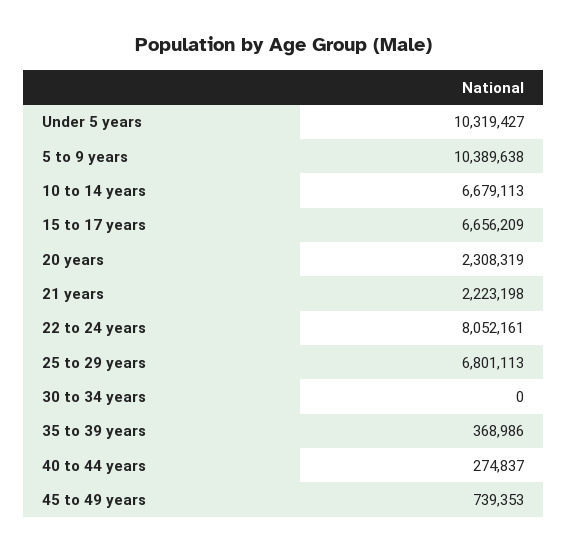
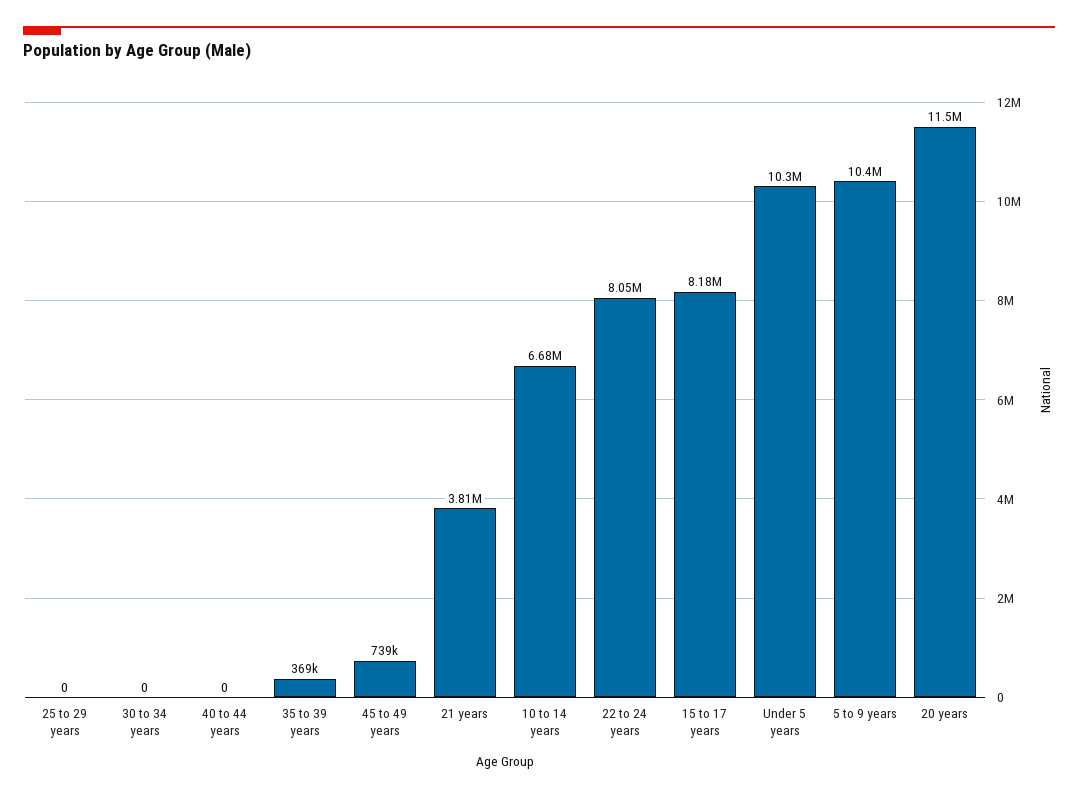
  {
    "Under 5 years": 10319427,
    "5 to 9 years": 10389638,
    "10 to 14 years": 6679113,
-   "15 to 17 years": 6656209,
+   "15 to 17 years": 8180000,
-   "20 years": 2308319,
+   "20 years": 11500000,
-   "21 years": 2223198,
+   "21 years": 3810000,
    "22 to 24 years": 8052161,
-   "25 to 29 years": 6801113,
+   "25 to 29 years": 0,
    "30 to 34 years": 0,
    "35 to 39 years": 368986,
-   "40 to 44 years": 274837,
+   "40 to 44 years": 0,
    "45 to 49 years": 739353
  }

